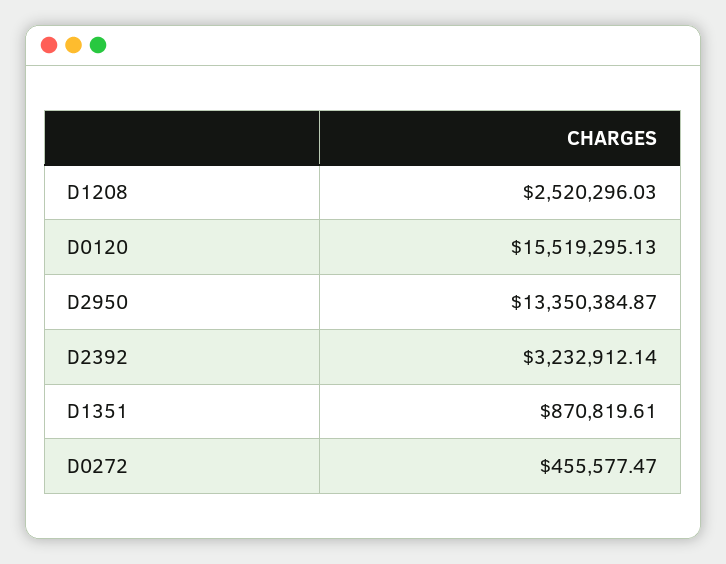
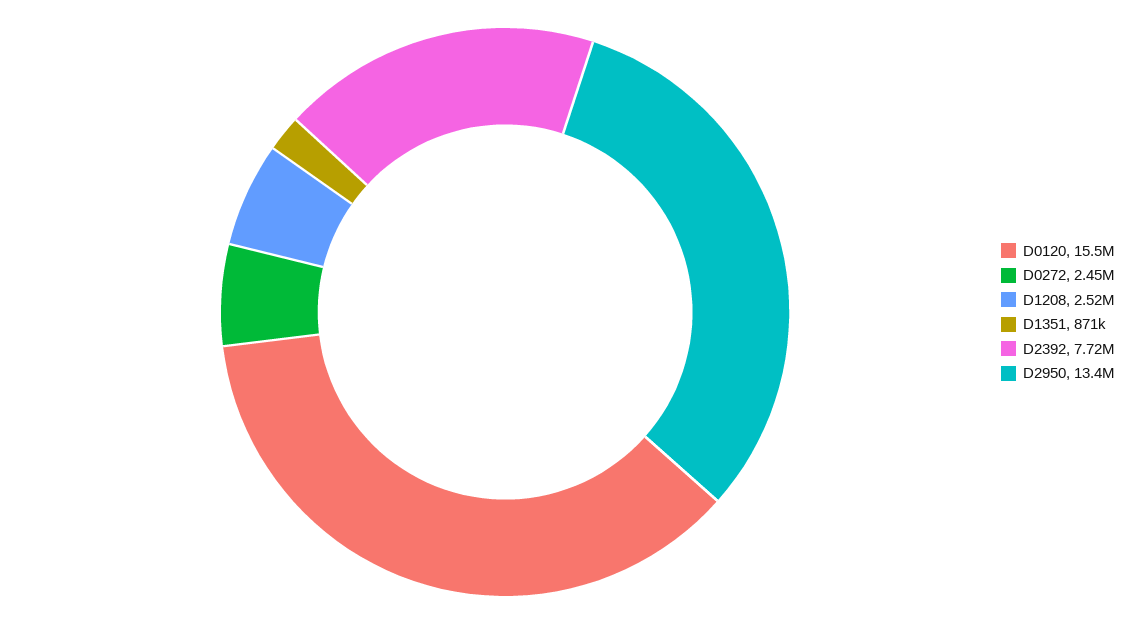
  {
    "D1208": 2520296.03,
    "D0120": 15519295.13,
    "D2950": 13350384.87,
-   "D2392": 3232912.14,
+   "D2392": 7720000,
    "D1351": 870819.61,
-   "D0272": 455577.47
+   "D0272": 2450000
  }

